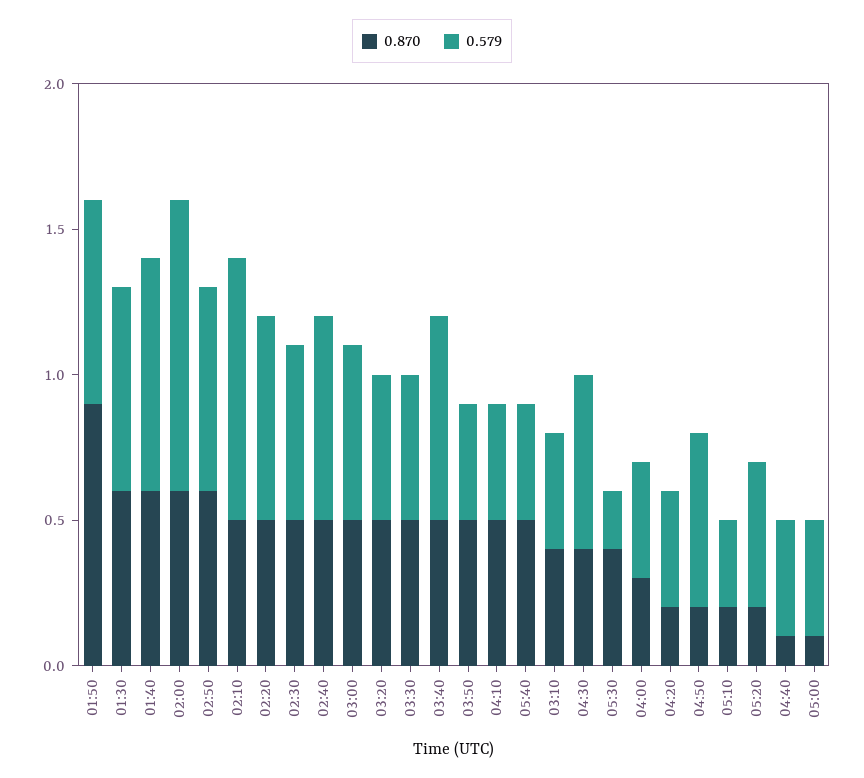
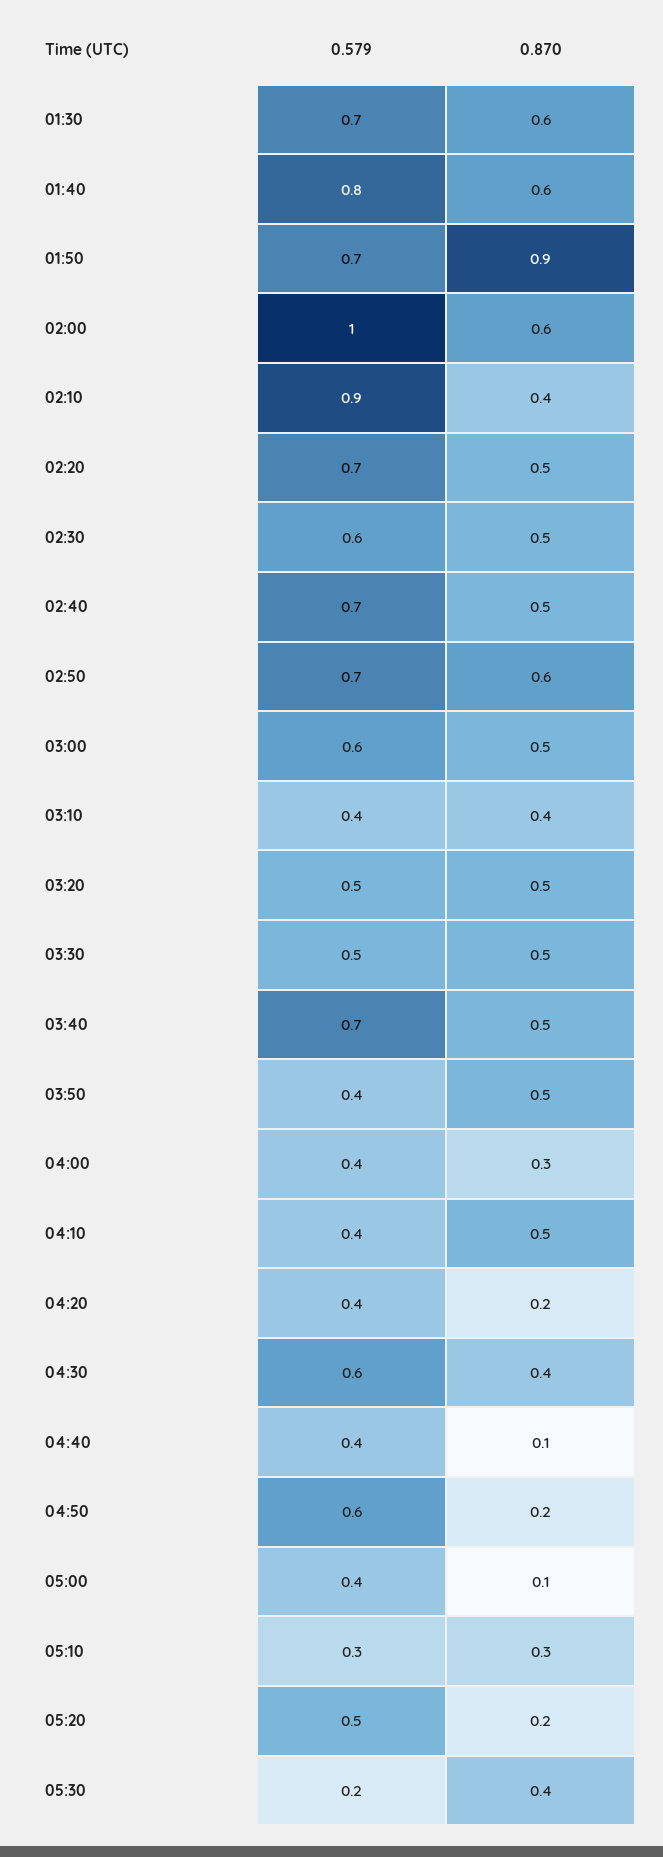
  {
    "0.870": {
      "01:50": 0.9,
      "01:30": 0.6,
      "01:40": 0.6,
      "02:00": 0.6,
      "02:50": 0.6,
-     "02:10": 0.5,
+     "02:10": 0.4,
      "02:20": 0.5,
      "02:30": 0.5,
      "02:40": 0.5,
      "03:00": 0.5,
      "03:20": 0.5,
      "03:30": 0.5,
      "03:40": 0.5,
      "03:50": 0.5,
      "04:10": 0.5,
-     "05:40": 0.5,
      "03:10": 0.4,
      "04:30": 0.4,
      "05:30": 0.4,
      "04:00": 0.3,
      "04:20": 0.2,
      "04:50": 0.2,
-     "05:10": 0.2,
+     "05:10": 0.3,
      "05:20": 0.2,
      "04:40": 0.1,
      "05:00": 0.1
    },
    "0.579": {
      "01:50": 0.7,
      "01:30": 0.7,
      "01:40": 0.8,
      "02:00": 1,
      "02:50": 0.7,
      "02:10": 0.9,
      "02:20": 0.7,
      "02:30": 0.6,
      "02:40": 0.7,
      "03:00": 0.6,
      "03:20": 0.5,
      "03:30": 0.5,
      "03:40": 0.7,
      "03:50": 0.4,
      "04:10": 0.4,
-     "05:40": 0.4,
      "03:10": 0.4,
      "04:30": 0.6,
      "05:30": 0.2,
      "04:00": 0.4,
      "04:20": 0.4,
      "04:50": 0.6,
      "05:10": 0.3,
      "05:20": 0.5,
      "04:40": 0.4,
      "05:00": 0.4
    }
  }

